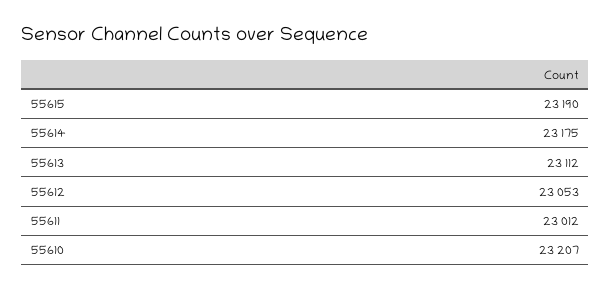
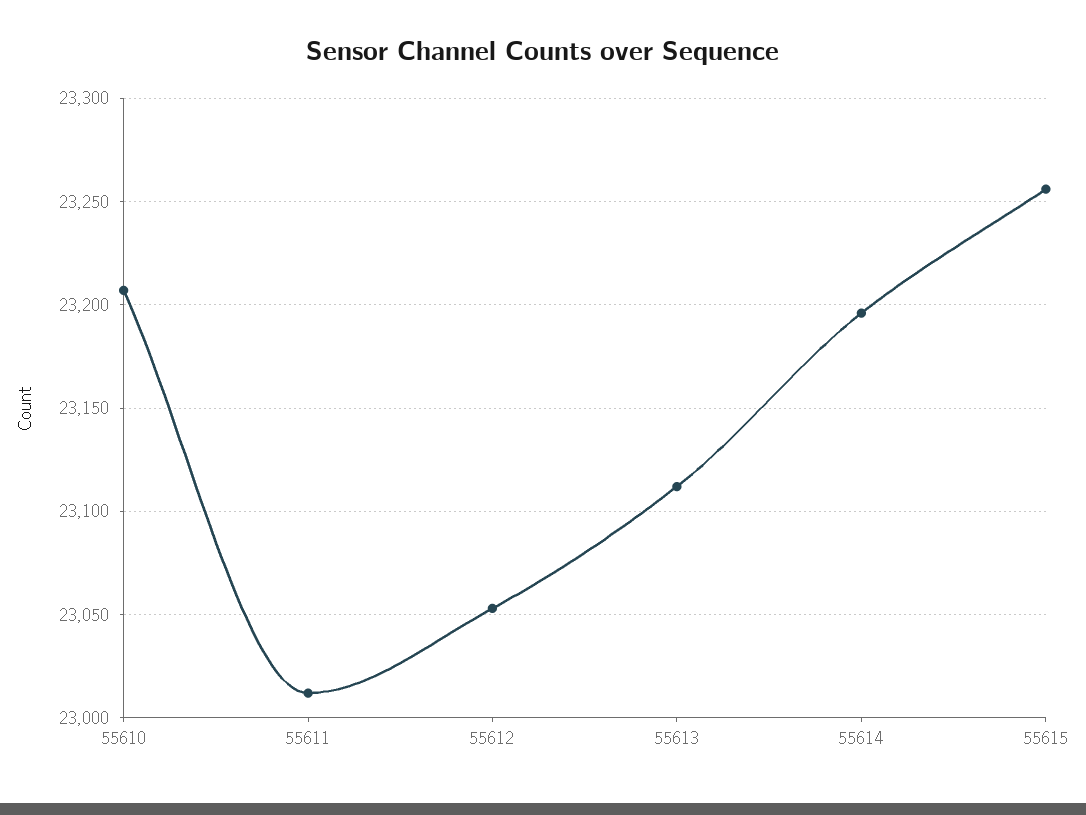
  {
-   "55615": 23190,
+   "55615": 23255,
-   "55614": 23175,
+   "55614": 23195,
    "55613": 23112,
    "55612": 23053,
    "55611": 23012,
    "55610": 23207
  }

